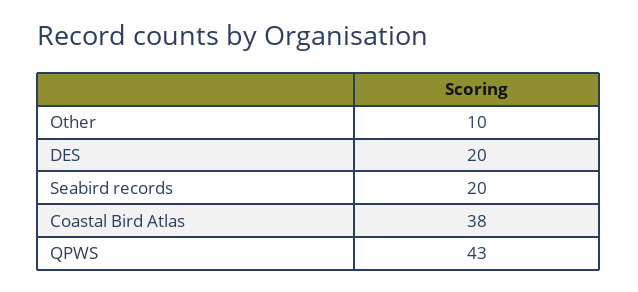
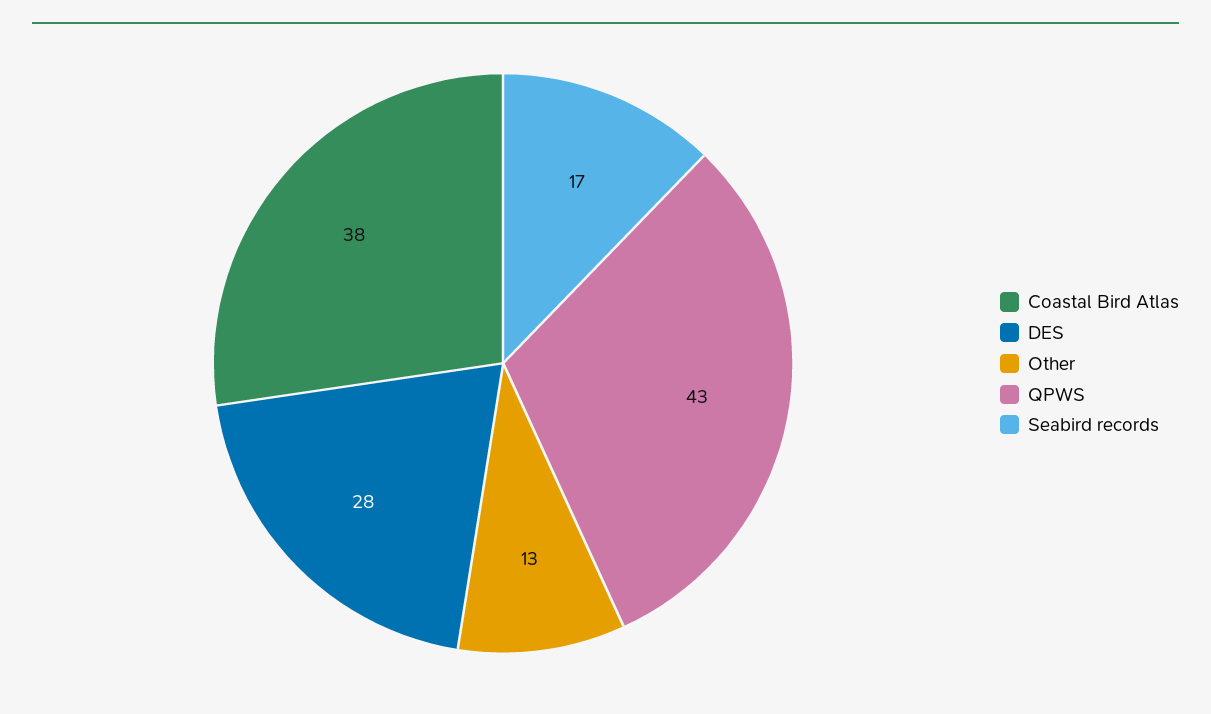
  {
-   "Other": 10,
+   "Other": 13,
-   "DES": 20,
+   "DES": 28,
-   "Seabird records": 20,
+   "Seabird records": 17,
    "Coastal Bird Atlas": 38,
    "QPWS": 43
  }

